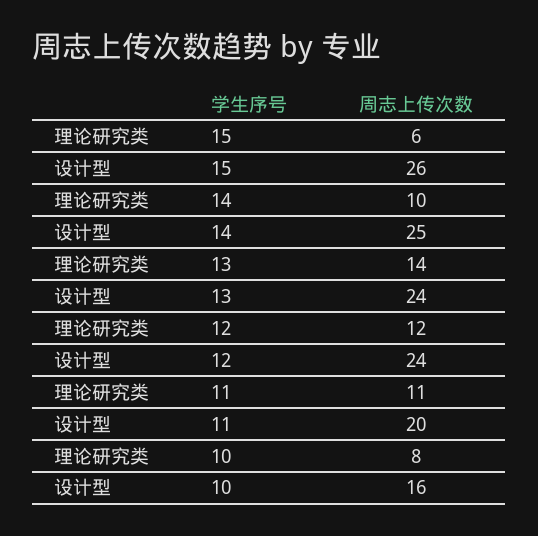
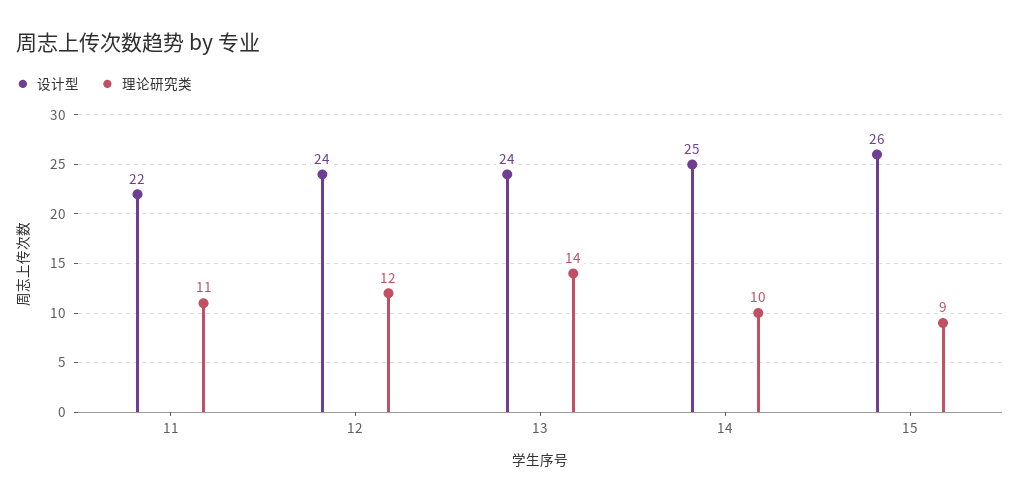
  {
    "理论研究类": {
-     "15": 6,
+     "15": 9,
      "14": 10,
      "13": 14,
      "12": 12,
-     "11": 11,
+     "11": 11
-     "10": 8
    },
    "设计型": {
      "15": 26,
      "14": 25,
      "13": 24,
      "12": 24,
-     "11": 20,
+     "11": 22
-     "10": 16
    }
  }

